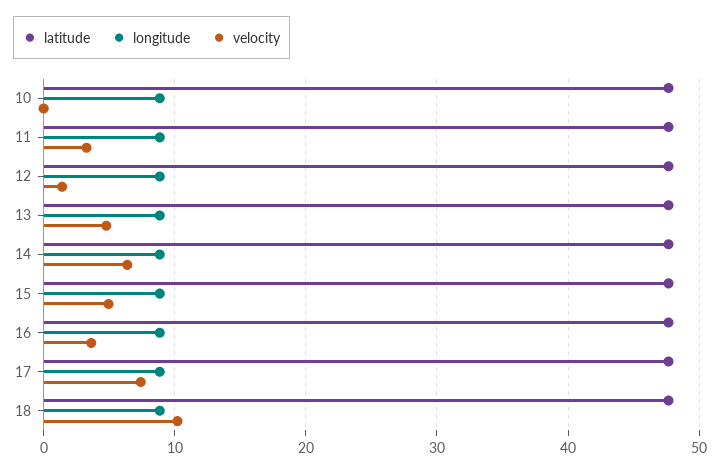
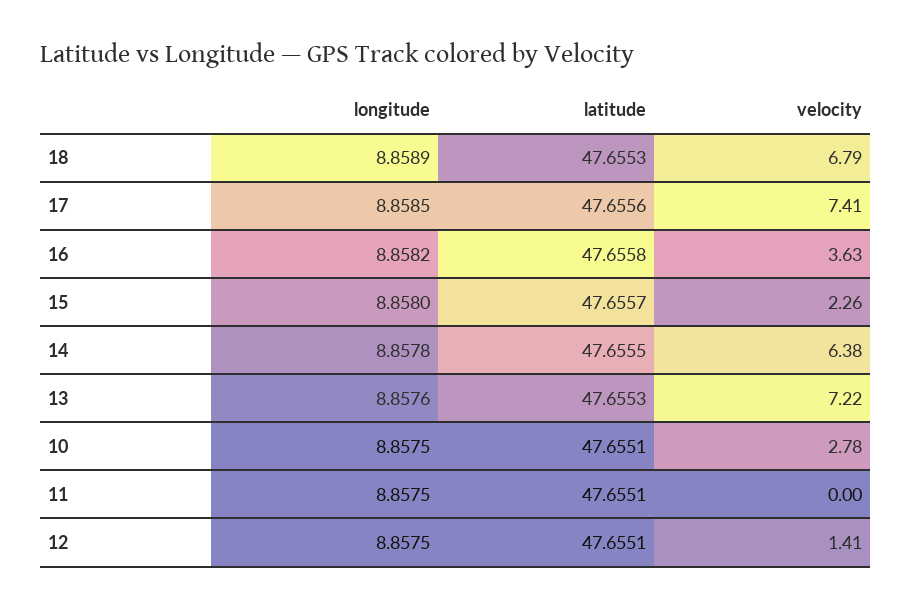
  {
    "latitude": {
      "10": 47.6551,
      "11": 47.6551,
      "12": 47.6551,
      "13": 47.6553,
      "14": 47.6555,
      "15": 47.6557,
      "16": 47.6558,
      "17": 47.6556,
      "18": 47.6553
    },
    "longitude": {
      "10": 8.8575,
      "11": 8.8575,
      "12": 8.8575,
      "13": 8.8576,
      "14": 8.8578,
      "15": 8.858,
      "16": 8.8582,
      "17": 8.8585,
      "18": 8.8589
    },
    "velocity": {
-     "10": 0,
+     "10": 2.78,
-     "11": 3,
+     "11": 0,
      "12": 1.41,
-     "13": 5,
+     "13": 7.22,
      "14": 6.38,
-     "15": 5,
+     "15": 2.26,
      "16": 3.63,
      "17": 7.41,
-     "18": 10
+     "18": 6.79
    }
  }

